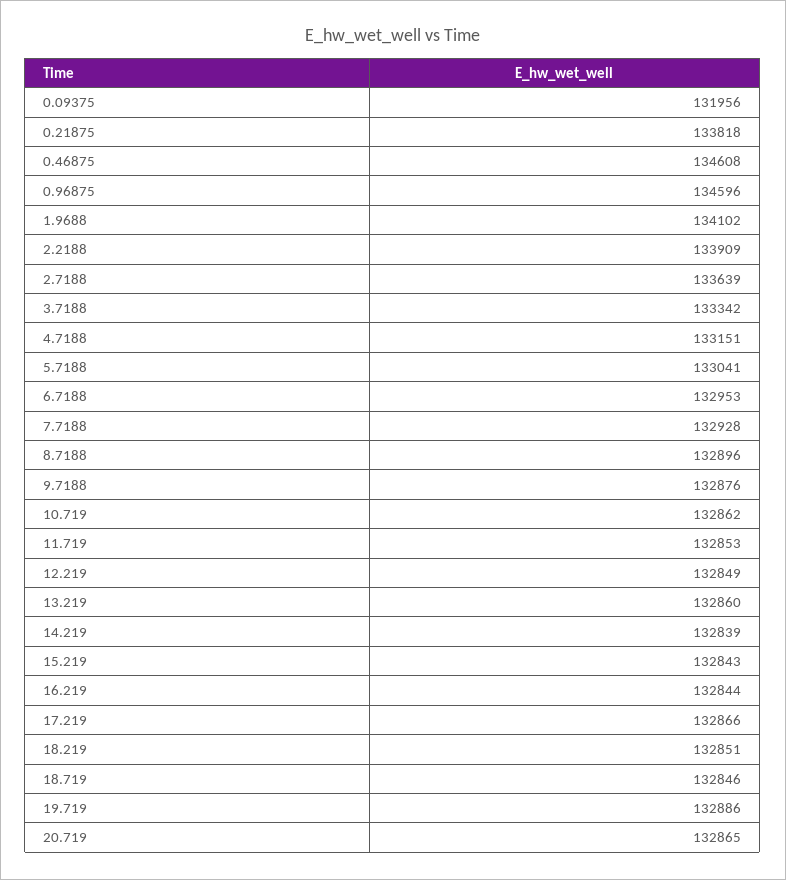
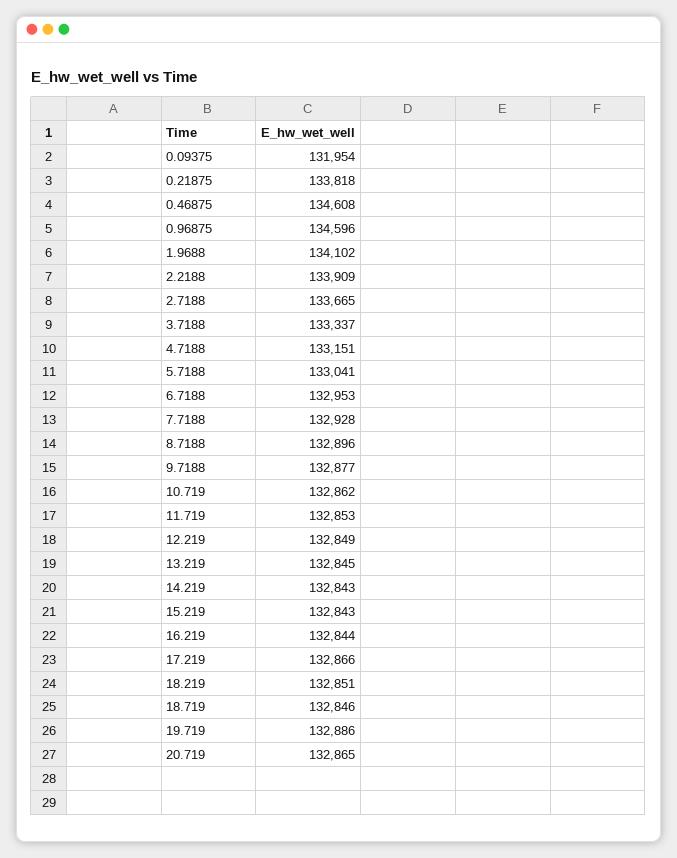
  {
-   "0.09375": 131956,
+   "0.09375": 131954,
    "0.21875": 133818,
    "0.46875": 134608,
    "0.96875": 134596,
    "1.9688": 134102,
    "2.2188": 133909,
-   "2.7188": 133639,
+   "2.7188": 133665,
-   "3.7188": 133342,
+   "3.7188": 133337,
    "4.7188": 133151,
    "5.7188": 133041,
    "6.7188": 132953,
    "7.7188": 132928,
    "8.7188": 132896,
-   "9.7188": 132876,
+   "9.7188": 132877,
    "10.719": 132862,
    "11.719": 132853,
    "12.219": 132849,
-   "13.219": 132860,
+   "13.219": 132845,
-   "14.219": 132839,
+   "14.219": 132843,
    "15.219": 132843,
    "16.219": 132844,
    "17.219": 132866,
    "18.219": 132851,
    "18.719": 132846,
    "19.719": 132886,
    "20.719": 132865
  }

